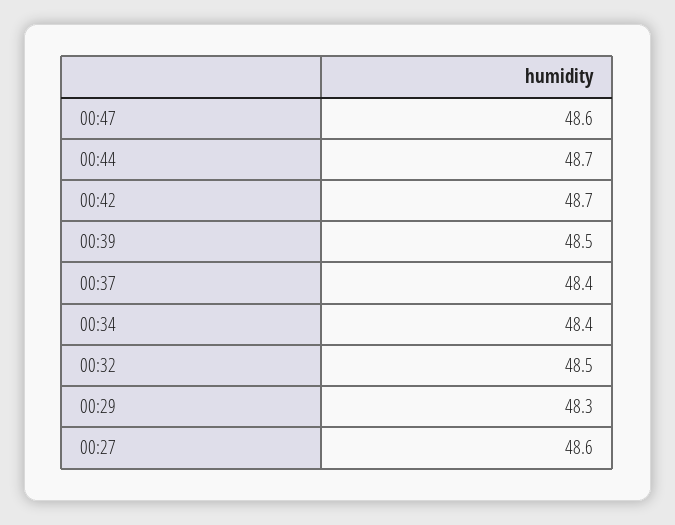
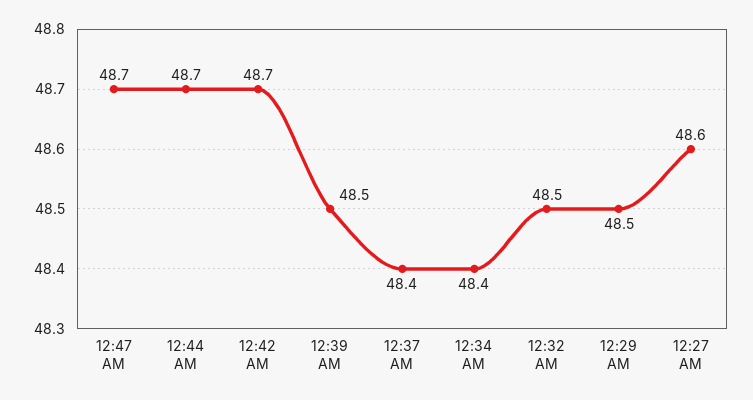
  {
-   "00:47": 48.6,
+   "00:47": 48.7,
    "00:44": 48.7,
    "00:42": 48.7,
    "00:39": 48.5,
    "00:37": 48.4,
    "00:34": 48.4,
    "00:32": 48.5,
-   "00:29": 48.3,
+   "00:29": 48.5,
    "00:27": 48.6
  }

